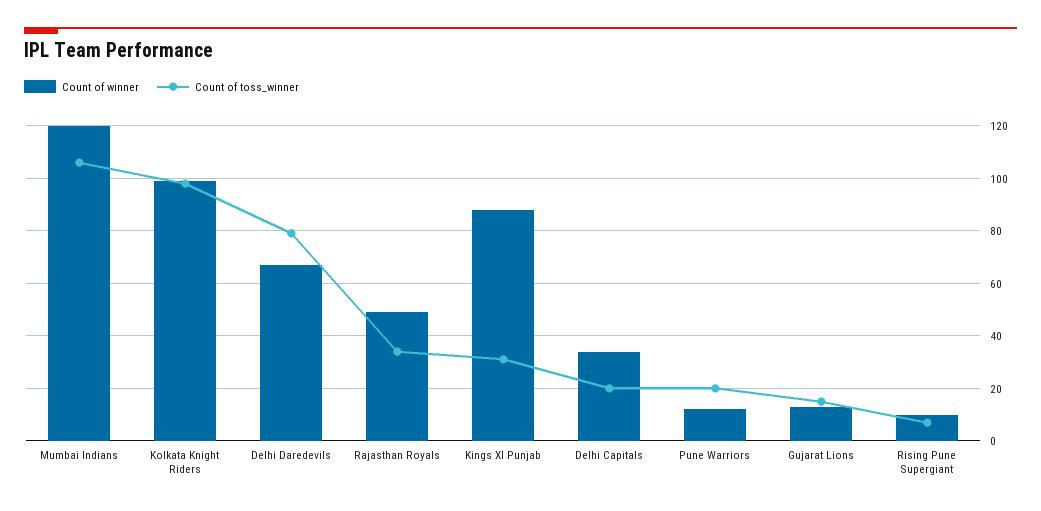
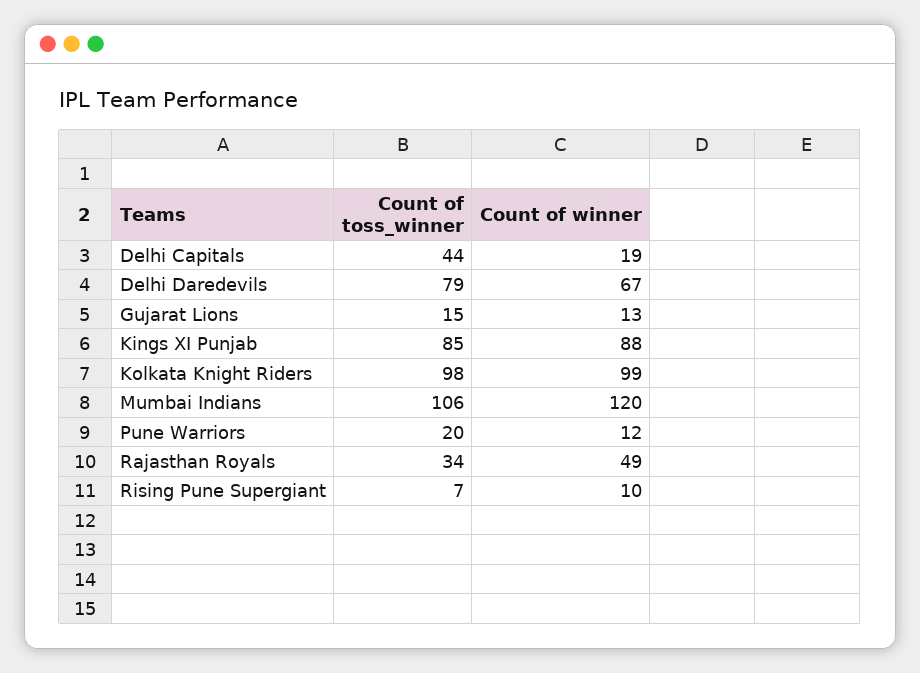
  {
    "Count of winner": {
      "Mumbai Indians": 120,
      "Kolkata Knight Riders": 99,
      "Delhi Daredevils": 67,
      "Rajasthan Royals": 49,
      "Kings XI Punjab": 88,
-     "Delhi Capitals": 35,
+     "Delhi Capitals": 19,
      "Pune Warriors": 12,
      "Gujarat Lions": 13,
      "Rising Pune Supergiant": 10
    },
    "Count of toss_winner": {
      "Mumbai Indians": 106,
      "Kolkata Knight Riders": 98,
      "Delhi Daredevils": 79,
      "Rajasthan Royals": 34,
-     "Kings XI Punjab": 30,
+     "Kings XI Punjab": 85,
-     "Delhi Capitals": 20,
+     "Delhi Capitals": 44,
      "Pune Warriors": 20,
      "Gujarat Lions": 15,
      "Rising Pune Supergiant": 7
    }
  }

